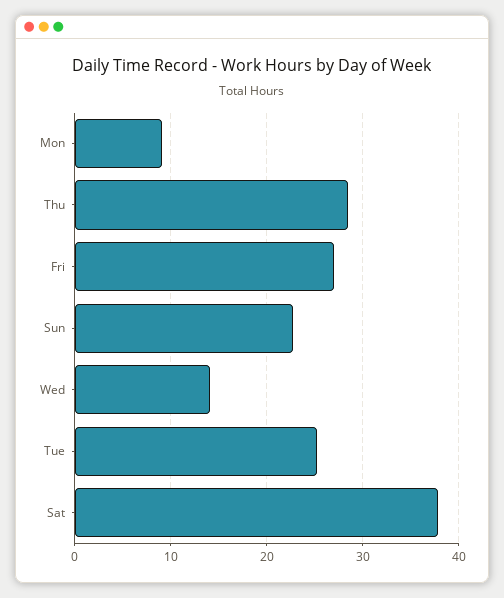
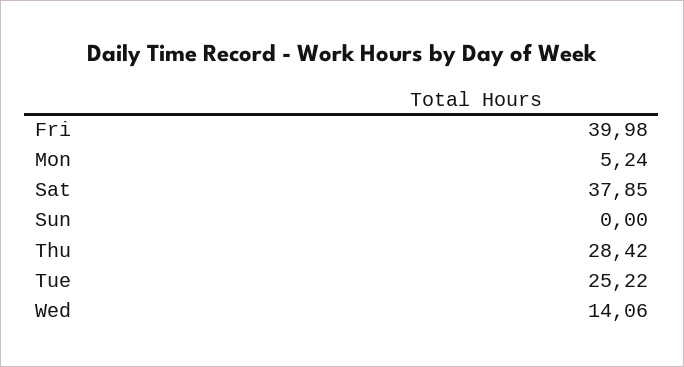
  {
-   "Mon": 9,
+   "Mon": 5.24,
    "Thu": 28.42,
-   "Fri": 27,
+   "Fri": 39.98,
-   "Sun": 23,
+   "Sun": 0,
    "Wed": 14.06,
    "Tue": 25.22,
    "Sat": 37.85
  }

